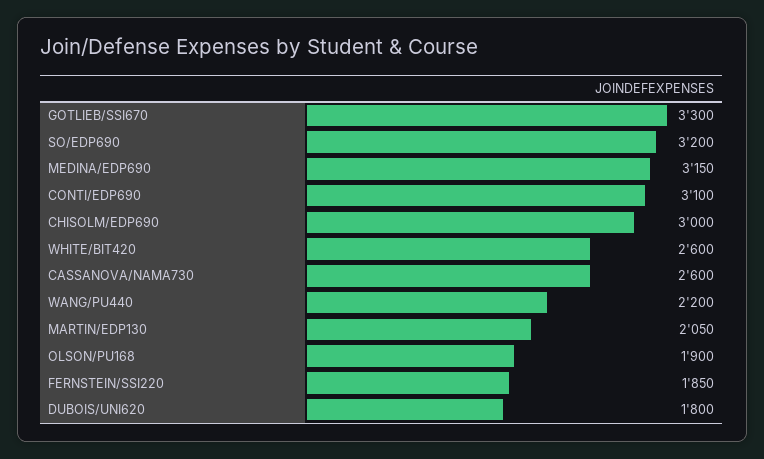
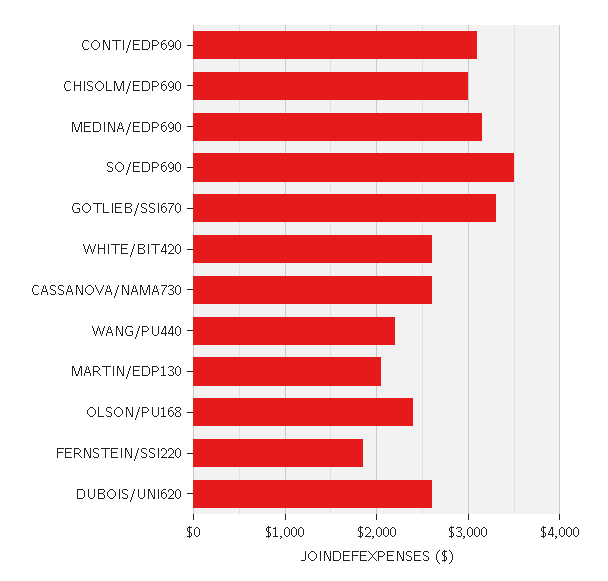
  {
    "GOTLIEB/SSI670": 3300,
-   "SO/EDP690": 3200,
+   "SO/EDP690": 3500,
    "MEDINA/EDP690": 3150,
    "CONTI/EDP690": 3100,
    "CHISOLM/EDP690": 3000,
    "WHITE/BIT420": 2600,
    "CASSANOVA/NAMA730": 2600,
    "WANG/PU440": 2200,
    "MARTIN/EDP130": 2050,
-   "OLSON/PU168": 1900,
+   "OLSON/PU168": 2400,
    "FERNSTEIN/SSI220": 1850,
-   "DUBOIS/UNI620": 1800
+   "DUBOIS/UNI620": 2600
  }

